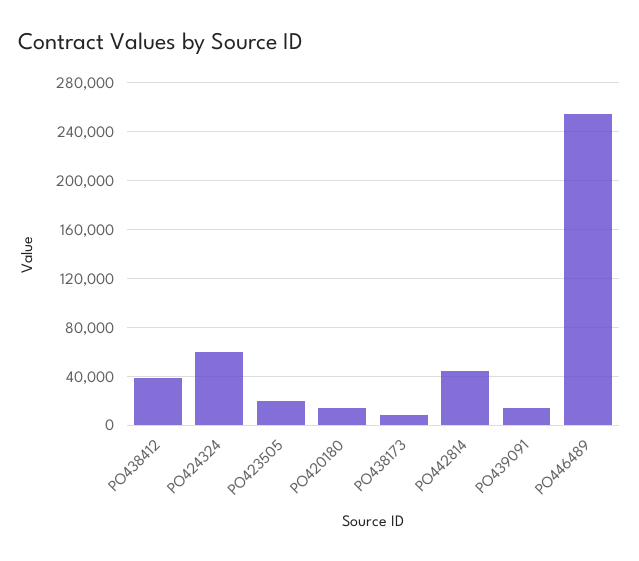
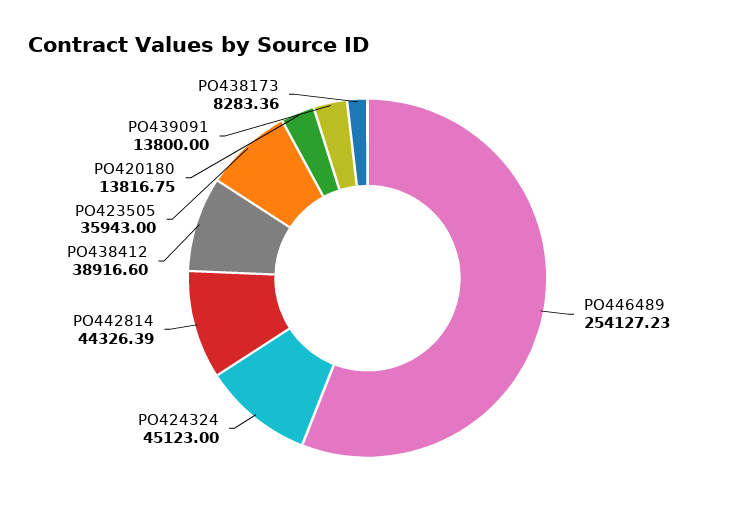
  {
    "PO438412": 38916.6,
-   "PO424324": 60000,
+   "PO424324": 45123,
-   "PO423505": 20000,
+   "PO423505": 35943,
    "PO420180": 13816.75,
    "PO438173": 8283.36,
    "PO442814": 44326.39,
    "PO439091": 13800,
    "PO446489": 254127.23
  }

